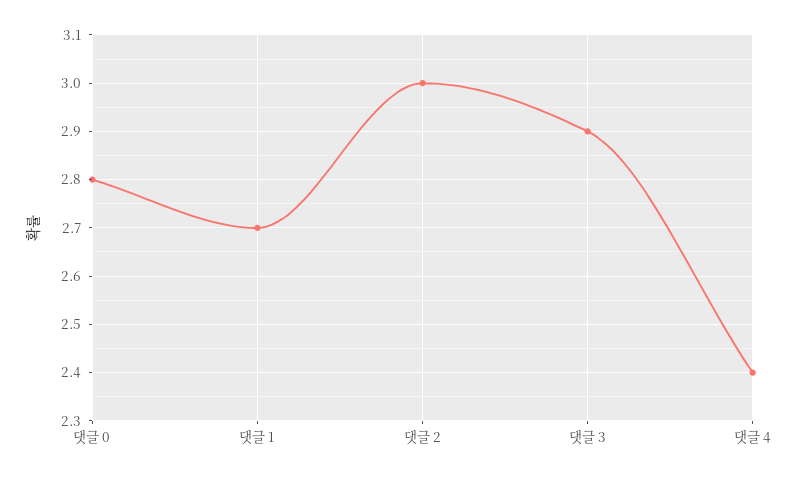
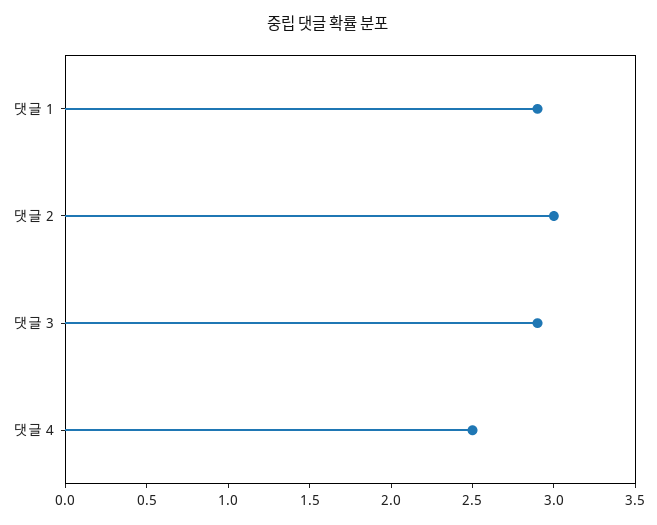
  {
-   "댓글 0": 2.8,
-   "댓글 1": 2.7,
+   "댓글 1": 2.9,
    "댓글 2": 3,
    "댓글 3": 2.9,
-   "댓글 4": 2.4
+   "댓글 4": 2.5
  }

